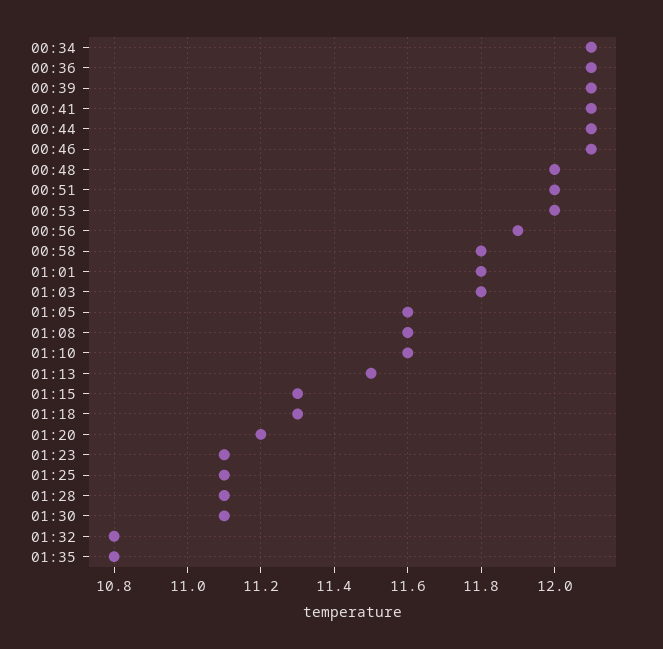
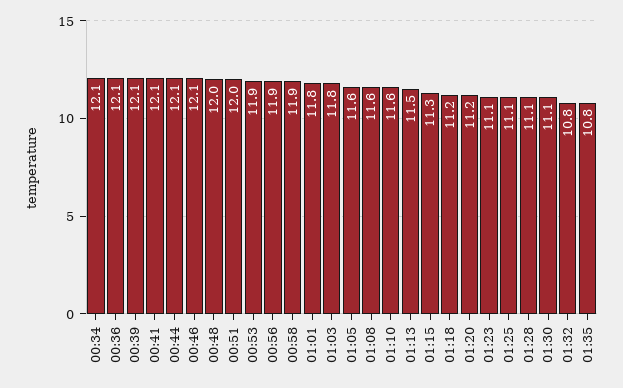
  {
    "00:34": 12.1,
    "00:36": 12.1,
    "00:39": 12.1,
    "00:41": 12.1,
    "00:44": 12.1,
    "00:46": 12.1,
    "00:48": 12,
    "00:51": 12,
-   "00:53": 12,
+   "00:53": 11.9,
    "00:56": 11.9,
-   "00:58": 11.8,
+   "00:58": 11.9,
    "01:01": 11.8,
    "01:03": 11.8,
    "01:05": 11.6,
    "01:08": 11.6,
    "01:10": 11.6,
    "01:13": 11.5,
    "01:15": 11.3,
-   "01:18": 11.3,
+   "01:18": 11.2,
    "01:20": 11.2,
    "01:23": 11.1,
    "01:25": 11.1,
    "01:28": 11.1,
    "01:30": 11.1,
    "01:32": 10.8,
    "01:35": 10.8
  }

